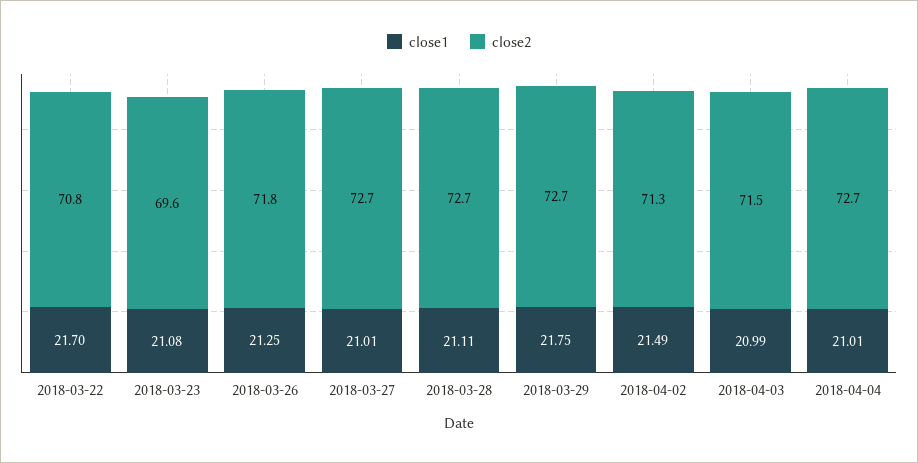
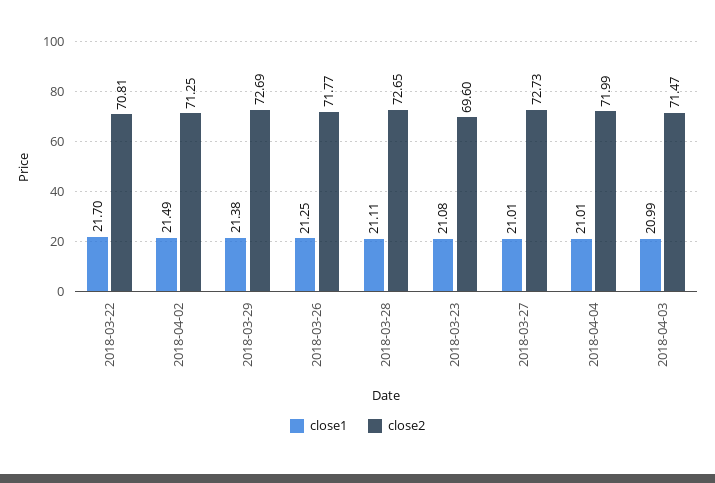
  {
    "close1": {
      "2018-03-22": 21.7,
      "2018-03-23": 21.08,
      "2018-03-26": 21.25,
      "2018-03-27": 21.01,
      "2018-03-28": 21.11,
-     "2018-03-29": 21.75,
+     "2018-03-29": 21.38,
      "2018-04-02": 21.49,
      "2018-04-03": 20.99,
      "2018-04-04": 21.01
    },
    "close2": {
      "2018-03-22": 70.81,
      "2018-03-23": 69.6,
      "2018-03-26": 71.77,
      "2018-03-27": 72.73,
      "2018-03-28": 72.65,
      "2018-03-29": 72.69,
      "2018-04-02": 71.25,
      "2018-04-03": 71.47,
-     "2018-04-04": 72.7
+     "2018-04-04": 71.99
    }
  }

